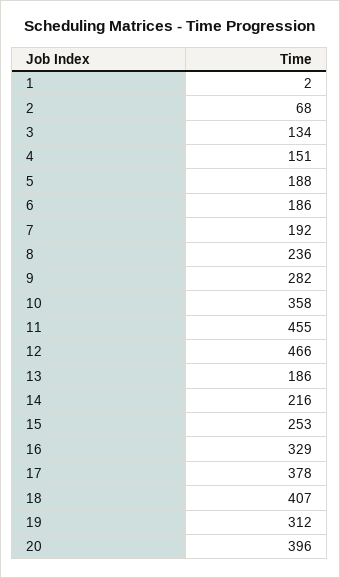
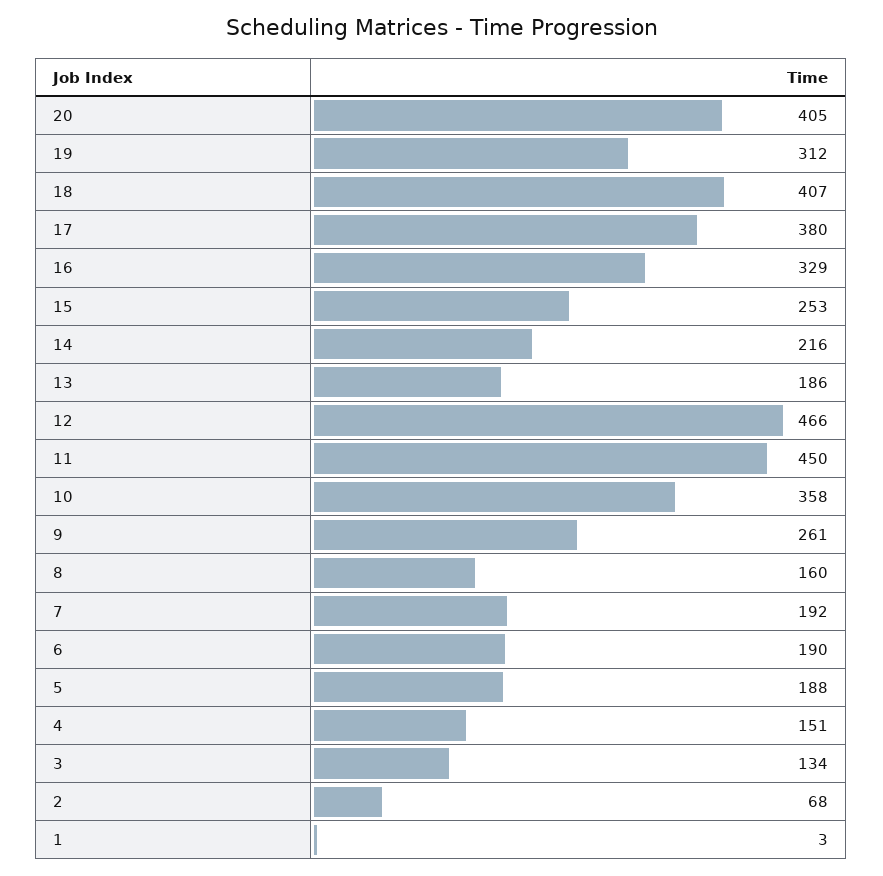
  {
-   "1": 2,
+   "1": 3,
    "2": 68,
    "3": 134,
    "4": 151,
    "5": 188,
-   "6": 186,
+   "6": 190,
    "7": 192,
-   "8": 236,
+   "8": 160,
-   "9": 282,
+   "9": 261,
    "10": 358,
-   "11": 455,
+   "11": 450,
    "12": 466,
    "13": 186,
    "14": 216,
    "15": 253,
    "16": 329,
-   "17": 378,
+   "17": 380,
    "18": 407,
    "19": 312,
-   "20": 396
+   "20": 405
  }

